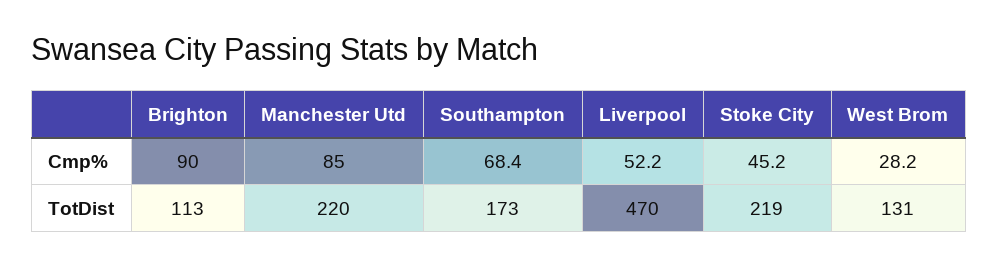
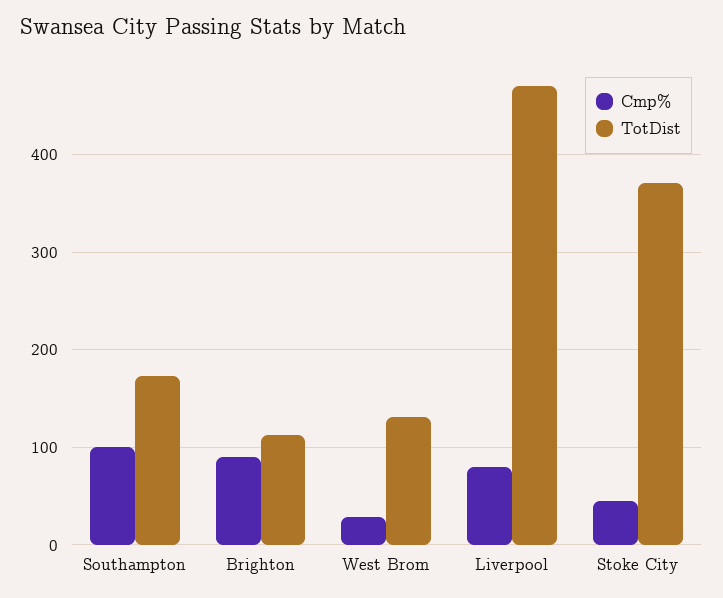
  {
    "Cmp%": {
      "Brighton": 90,
-     "Manchester Utd": 85,
-     "Southampton": 68.4,
+     "Southampton": 100,
-     "Liverpool": 52.2,
+     "Liverpool": 80,
      "Stoke City": 45.2,
      "West Brom": 28.2
    },
    "TotDist": {
      "Brighton": 113,
-     "Manchester Utd": 220,
      "Southampton": 173,
      "Liverpool": 470,
-     "Stoke City": 219,
+     "Stoke City": 370,
      "West Brom": 131
    }
  }

